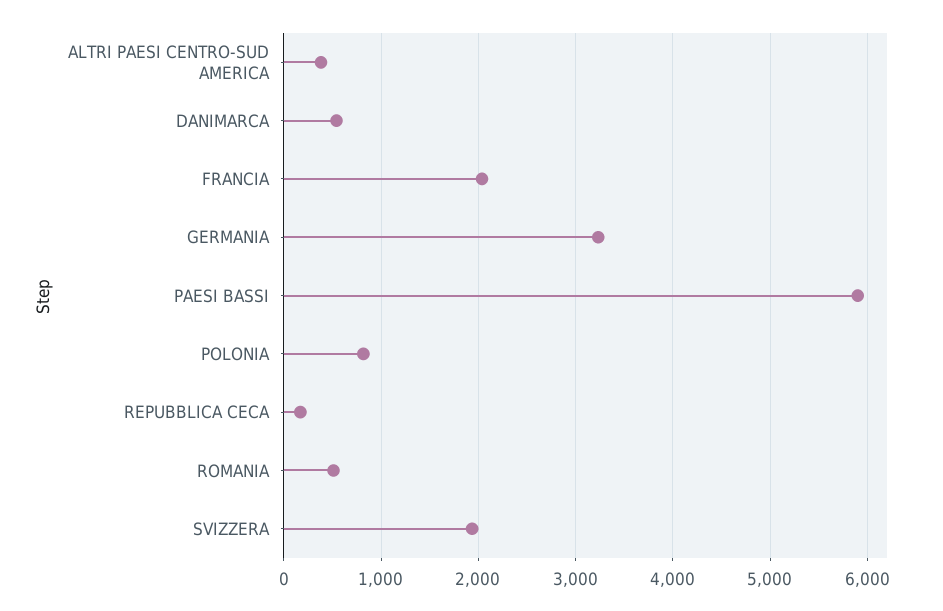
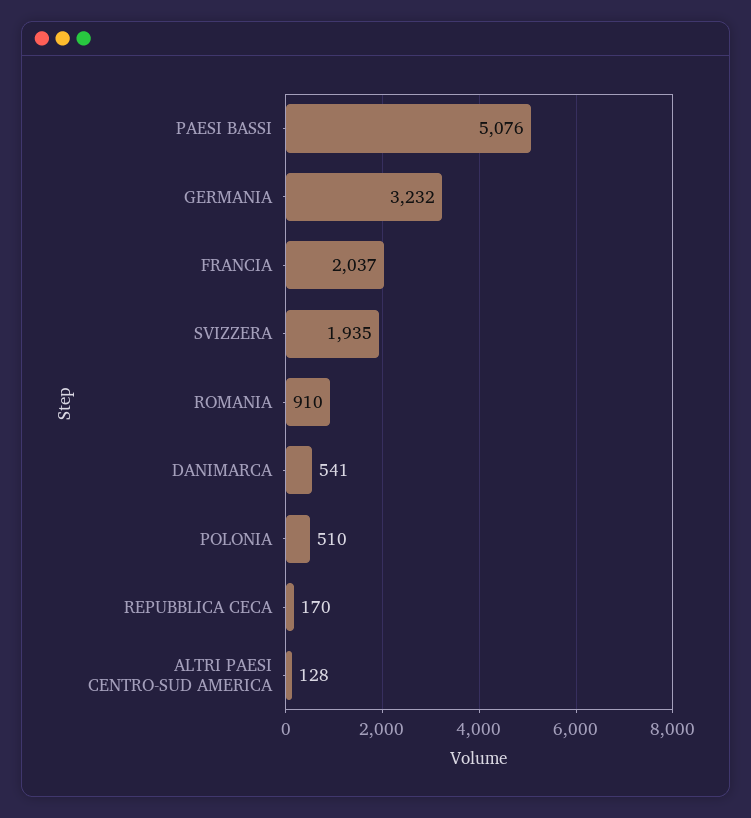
  {
-   "ALTRI PAESI CENTRO-SUD AMERICA": 400,
+   "ALTRI PAESI CENTRO-SUD AMERICA": 128,
    "DANIMARCA": 541,
    "FRANCIA": 2037,
    "GERMANIA": 3232,
-   "PAESI BASSI": 5900,
+   "PAESI BASSI": 5076,
-   "POLONIA": 800,
+   "POLONIA": 510,
    "REPUBBLICA CECA": 170,
-   "ROMANIA": 500,
+   "ROMANIA": 910,
    "SVIZZERA": 1935
  }

